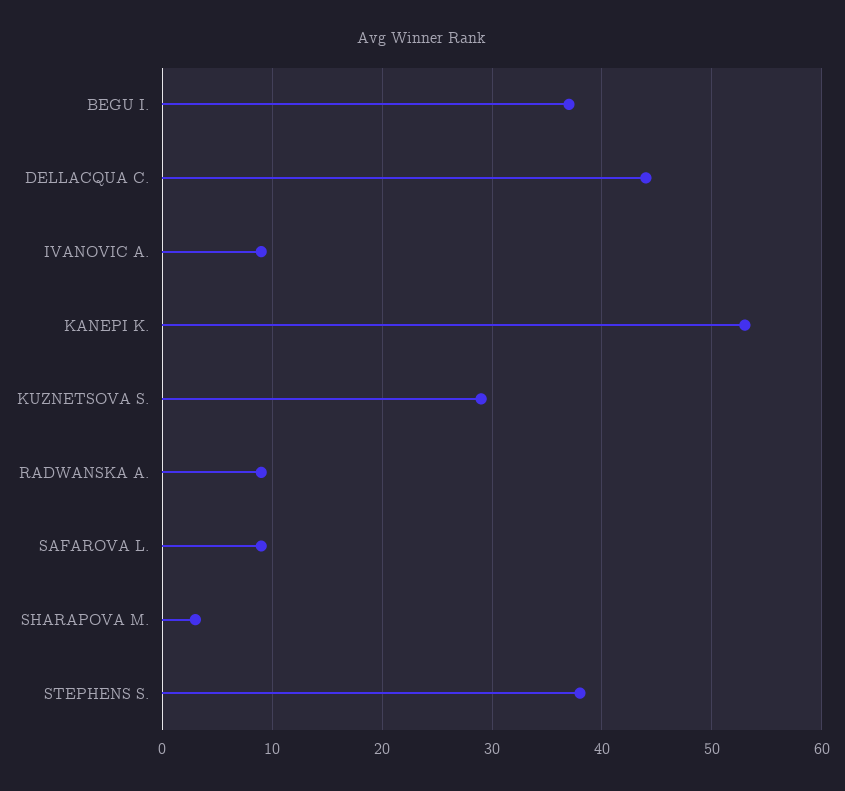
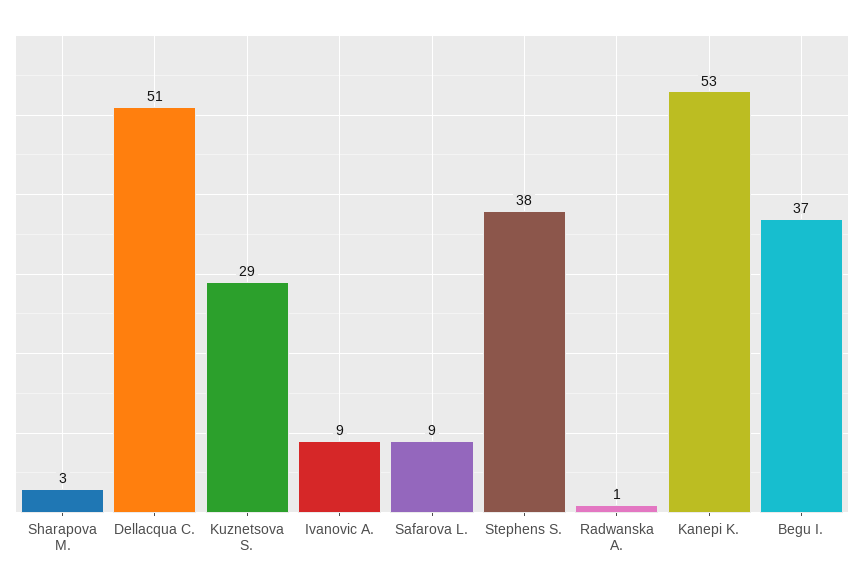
  {
    "BEGU I.": 37,
-   "DELLACQUA C.": 44,
+   "DELLACQUA C.": 51,
    "IVANOVIC A.": 9,
    "KANEPI K.": 53,
    "KUZNETSOVA S.": 29,
-   "RADWANSKA A.": 9,
+   "RADWANSKA A.": 1,
    "SAFAROVA L.": 9,
    "SHARAPOVA M.": 3,
    "STEPHENS S.": 38
  }

